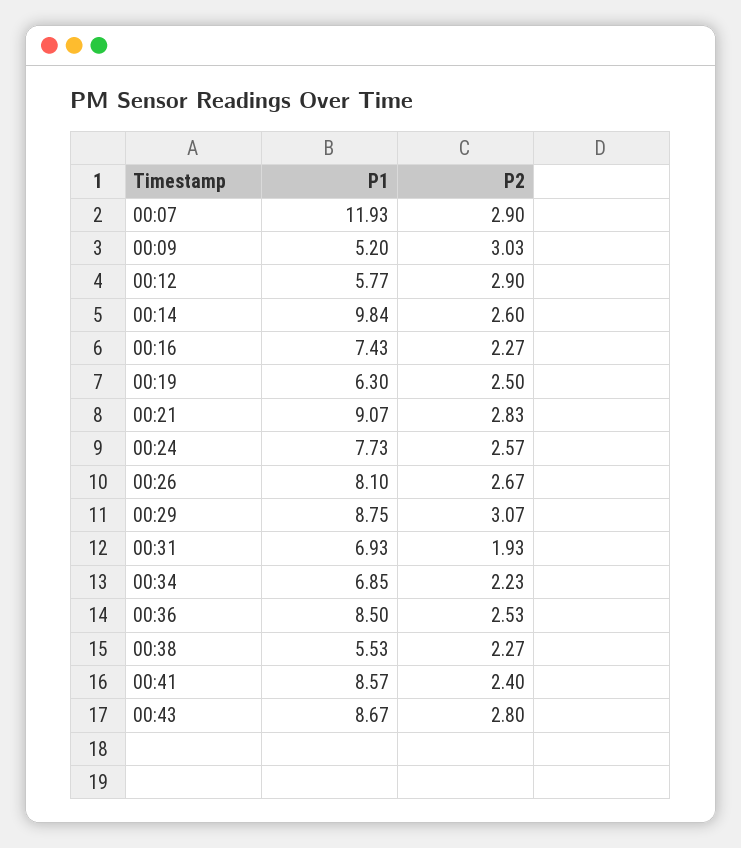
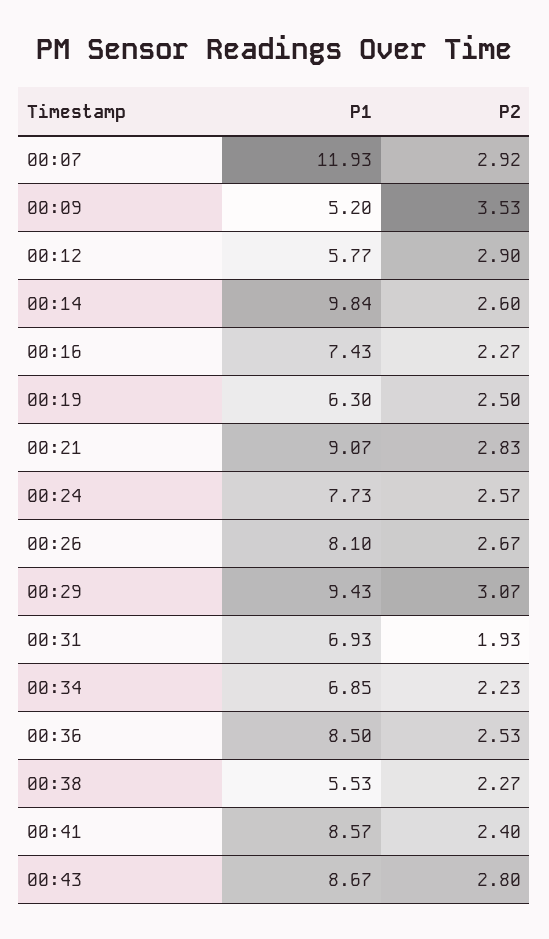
  {
    "P1": {
      "00:07": 11.93,
      "00:09": 5.2,
      "00:12": 5.77,
      "00:14": 9.84,
      "00:16": 7.43,
      "00:19": 6.3,
      "00:21": 9.07,
      "00:24": 7.73,
      "00:26": 8.1,
-     "00:29": 8.75,
+     "00:29": 9.43,
      "00:31": 6.93,
      "00:34": 6.85,
      "00:36": 8.5,
      "00:38": 5.53,
      "00:41": 8.57,
      "00:43": 8.67
    },
    "P2": {
-     "00:07": 2.9,
+     "00:07": 2.92,
-     "00:09": 3.03,
+     "00:09": 3.53,
      "00:12": 2.9,
      "00:14": 2.6,
      "00:16": 2.27,
      "00:19": 2.5,
      "00:21": 2.83,
      "00:24": 2.57,
      "00:26": 2.67,
      "00:29": 3.07,
      "00:31": 1.93,
      "00:34": 2.23,
      "00:36": 2.53,
      "00:38": 2.27,
      "00:41": 2.4,
      "00:43": 2.8
    }
  }

